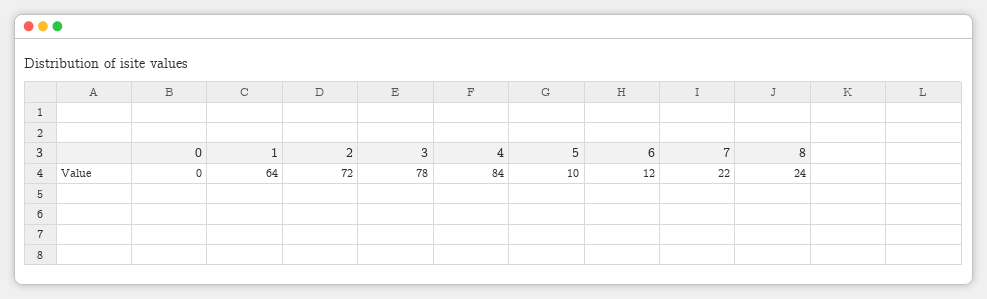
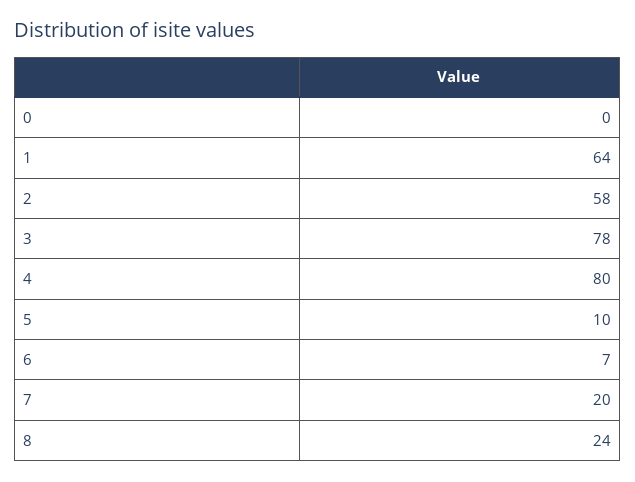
  {
    "0": 0,
    "1": 64,
-   "2": 72,
+   "2": 58,
    "3": 78,
-   "4": 84,
+   "4": 80,
    "5": 10,
-   "6": 12,
+   "6": 7,
-   "7": 22,
+   "7": 20,
    "8": 24
  }

